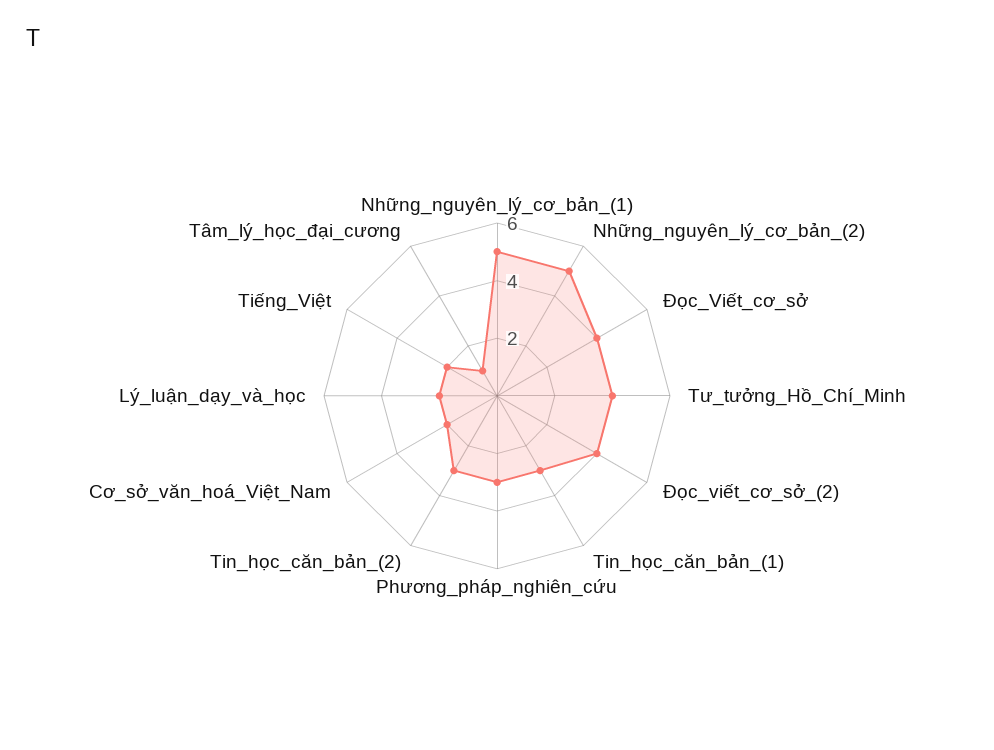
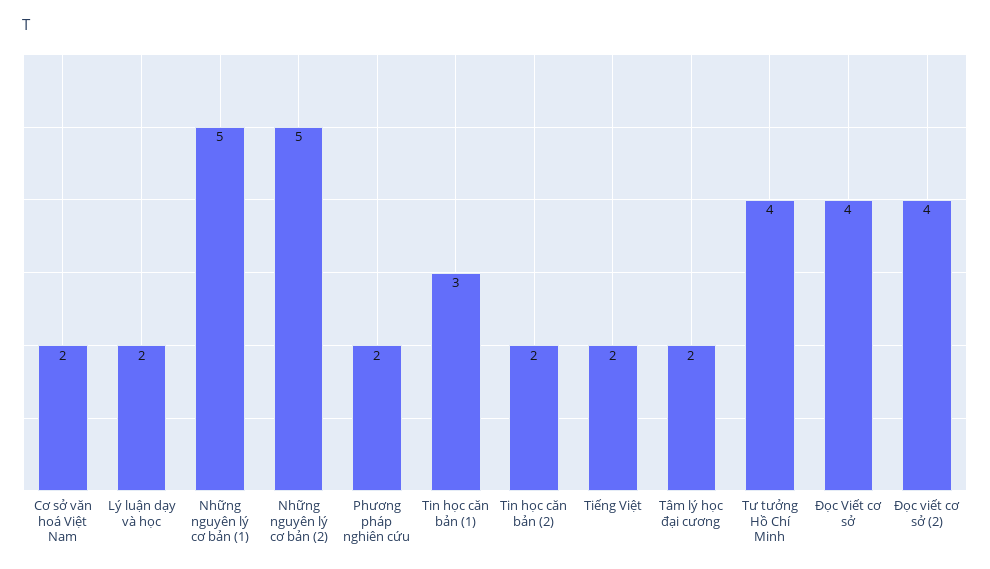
  {
    "Những_nguyên_lý_cơ_bản_(1)": 5,
    "Những_nguyên_lý_cơ_bản_(2)": 5,
    "Đọc_Viết_cơ_sở": 4,
    "Tư_tưởng_Hồ_Chí_Minh": 4,
    "Đọc_viết_cơ_sở_(2)": 4,
    "Tin_học_căn_bản_(1)": 3,
-   "Phương_pháp_nghiên_cứu": 3,
+   "Phương_pháp_nghiên_cứu": 2,
-   "Tin_học_căn_bản_(2)": 3,
+   "Tin_học_căn_bản_(2)": 2,
    "Cơ_sở_văn_hoá_Việt_Nam": 2,
    "Lý_luận_dạy_và_học": 2,
    "Tiếng_Việt": 2,
-   "Tâm_lý_học_đại_cương": 1
+   "Tâm_lý_học_đại_cương": 2
  }

